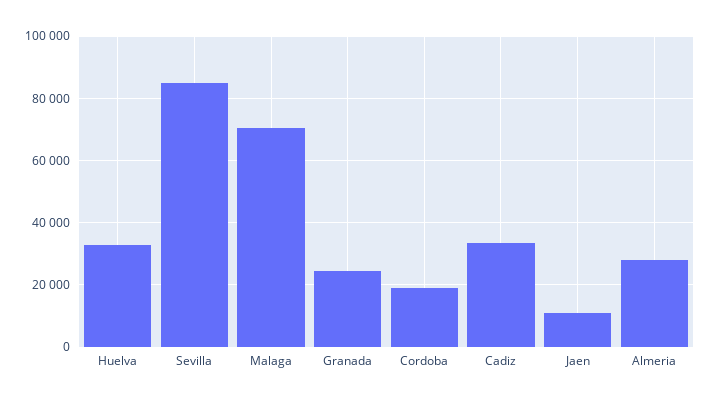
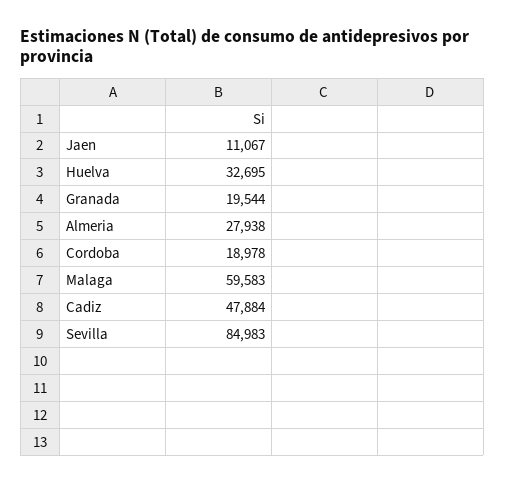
  {
    "Huelva": 32695,
    "Sevilla": 84983,
-   "Malaga": 70000,
+   "Malaga": 59583,
-   "Granada": 24000,
+   "Granada": 19544,
    "Cordoba": 18978,
-   "Cadiz": 34000,
+   "Cadiz": 47884,
    "Jaen": 11067,
    "Almeria": 27938
  }

